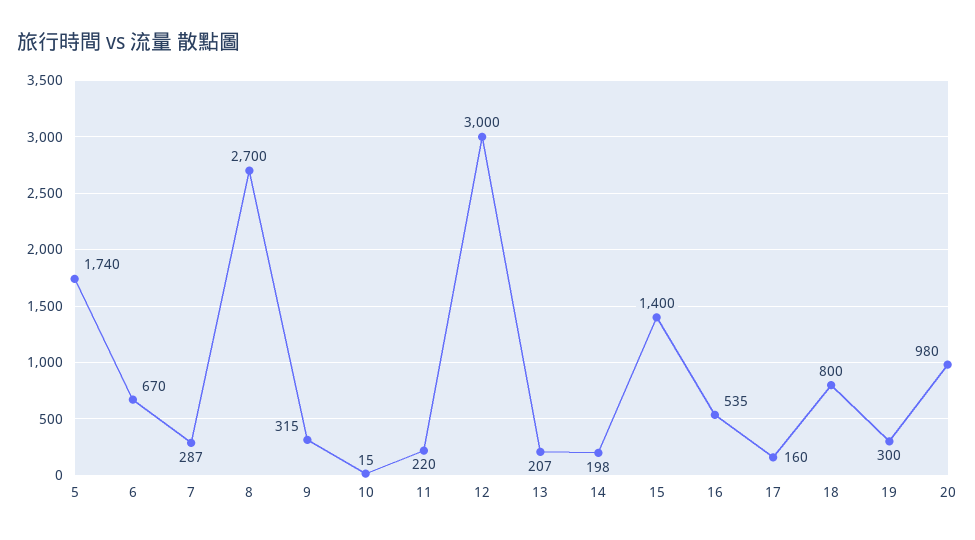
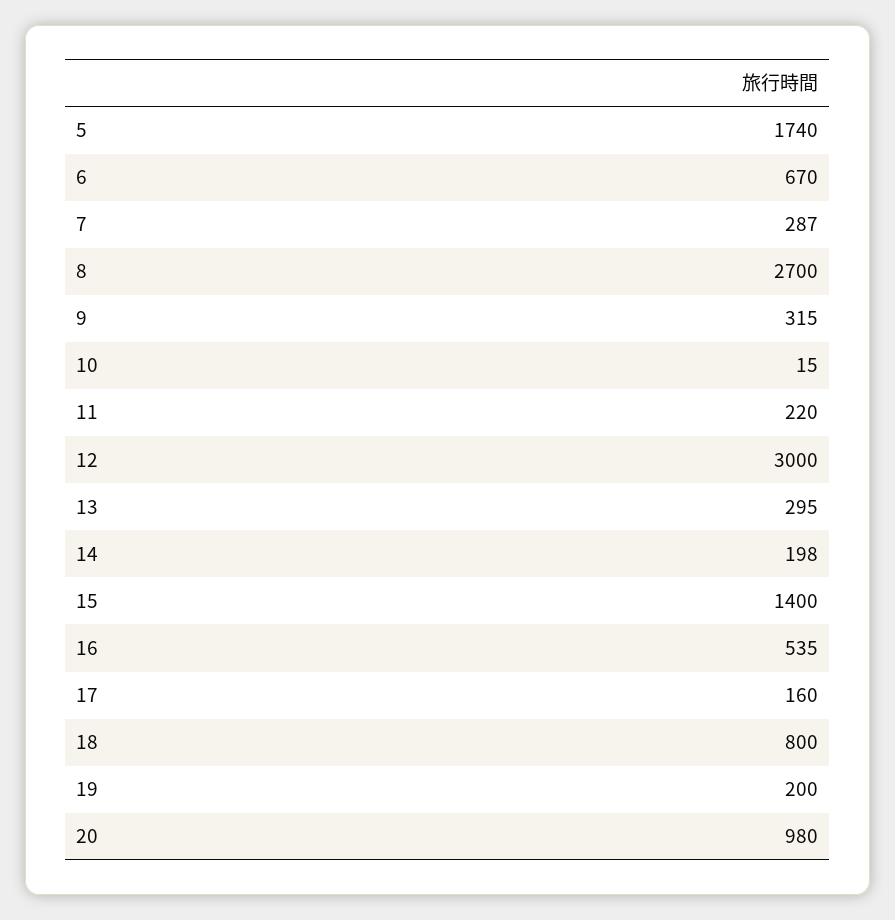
  {
    "5": 1740,
    "6": 670,
    "7": 287,
    "8": 2700,
    "9": 315,
    "10": 15,
    "11": 220,
    "12": 3000,
-   "13": 207,
+   "13": 295,
    "14": 198,
    "15": 1400,
    "16": 535,
    "17": 160,
    "18": 800,
-   "19": 300,
+   "19": 200,
    "20": 980
  }

